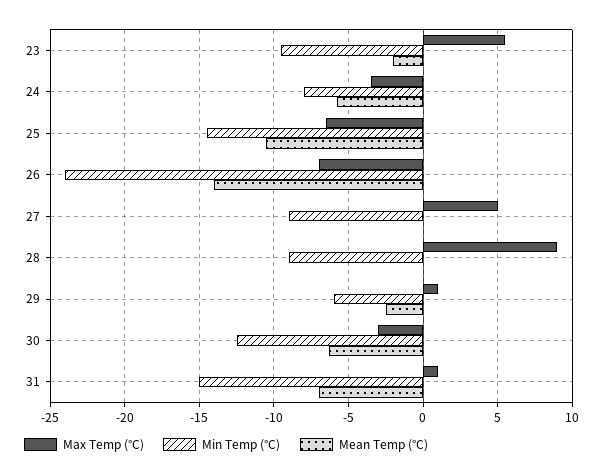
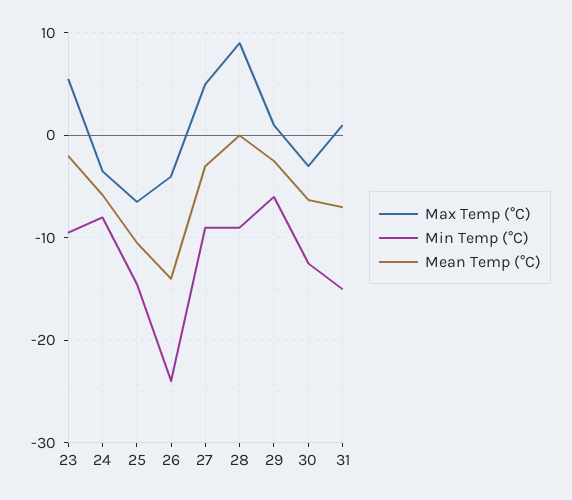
  {
    "Max Temp (°C)": {
      "23": 5.5,
      "24": -3.5,
      "25": -6.5,
-     "26": -7,
+     "26": -4,
      "27": 5,
      "28": 9,
      "29": 1,
      "30": -3,
      "31": 1
    },
    "Min Temp (°C)": {
      "23": -9.5,
      "24": -8,
      "25": -14.5,
      "26": -24,
      "27": -9,
      "28": -9,
      "29": -6,
      "30": -12.5,
      "31": -15
    },
    "Mean Temp (°C)": {
      "23": -2,
      "24": -6,
      "25": -10.5,
      "26": -14,
-     "27": 0,
+     "27": -3,
      "28": 0,
      "29": -2.5,
      "30": -6.5,
      "31": -7
    }
  }

